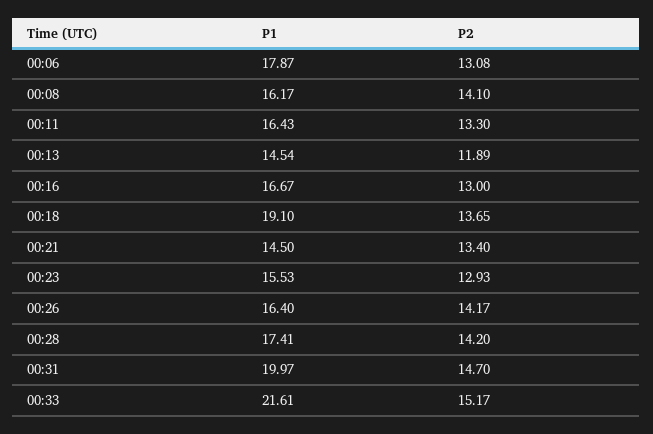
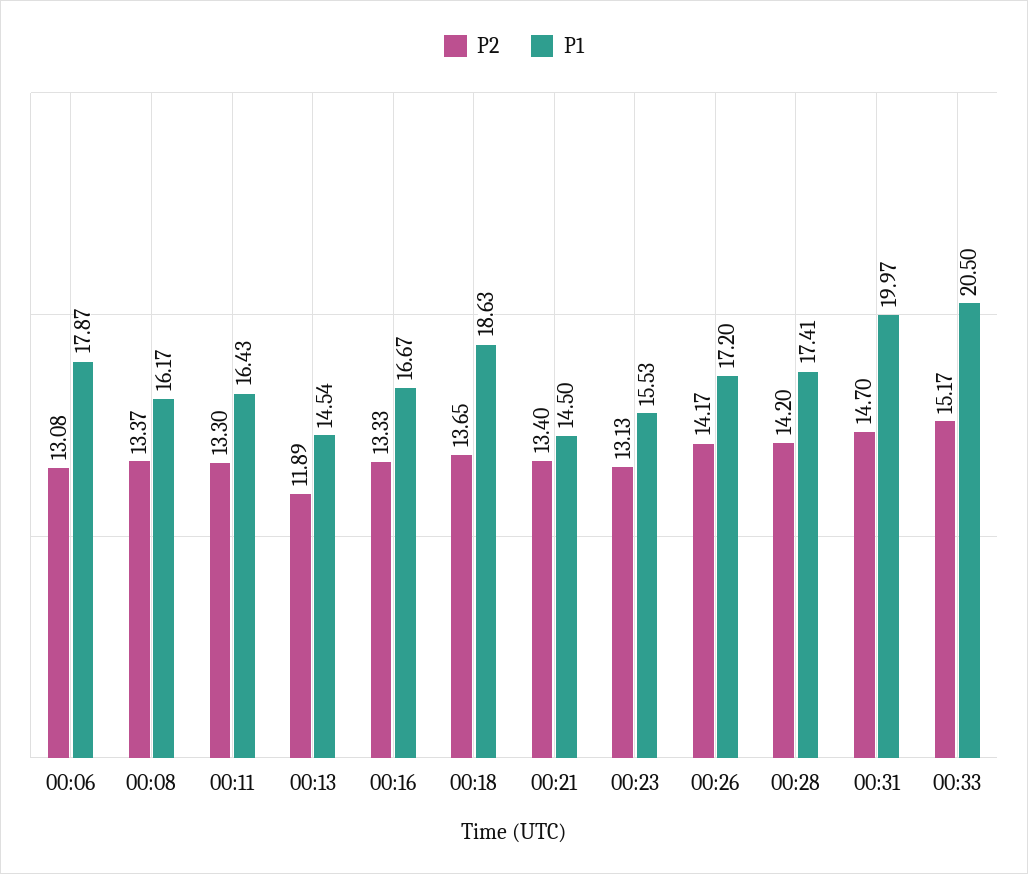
  {
    "P1": {
      "00:06": 17.87,
      "00:08": 16.17,
      "00:11": 16.43,
      "00:13": 14.54,
      "00:16": 16.67,
-     "00:18": 19.1,
+     "00:18": 18.63,
      "00:21": 14.5,
      "00:23": 15.53,
-     "00:26": 16.4,
+     "00:26": 17.2,
      "00:28": 17.41,
      "00:31": 19.97,
-     "00:33": 21.61
+     "00:33": 20.5
    },
    "P2": {
      "00:06": 13.08,
-     "00:08": 14.1,
+     "00:08": 13.37,
      "00:11": 13.3,
      "00:13": 11.89,
-     "00:16": 13,
+     "00:16": 13.33,
      "00:18": 13.65,
      "00:21": 13.4,
-     "00:23": 12.93,
+     "00:23": 13.13,
      "00:26": 14.17,
      "00:28": 14.2,
      "00:31": 14.7,
      "00:33": 15.17
    }
  }

